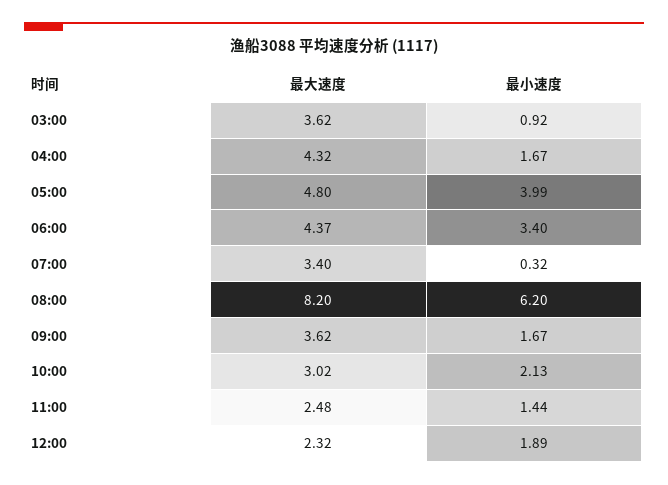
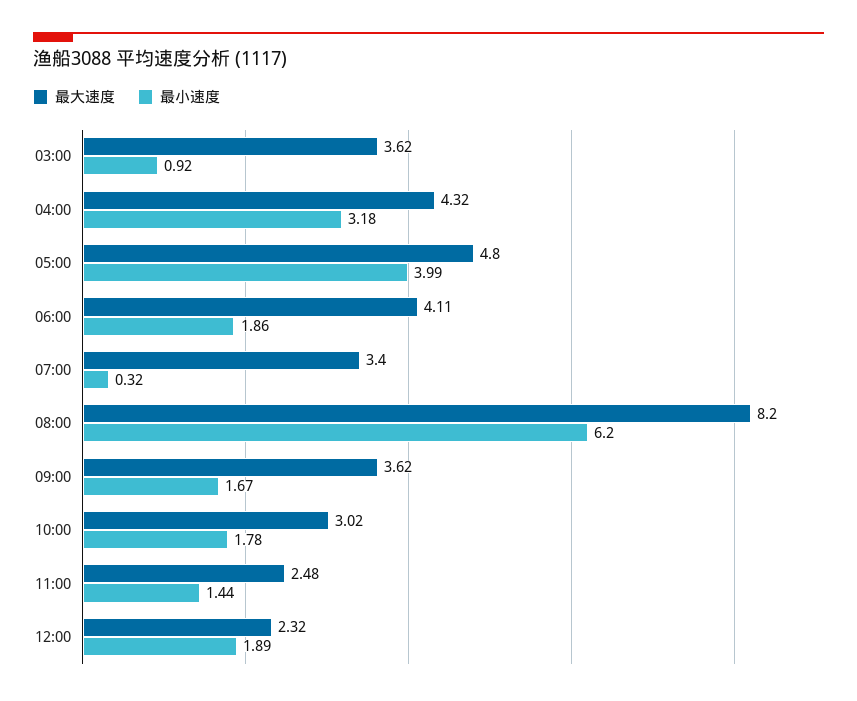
  {
    "最大速度": {
      "03:00": 3.62,
      "04:00": 4.32,
      "05:00": 4.8,
-     "06:00": 4.37,
+     "06:00": 4.11,
      "07:00": 3.4,
      "08:00": 8.2,
      "09:00": 3.62,
      "10:00": 3.02,
      "11:00": 2.48,
      "12:00": 2.32
    },
    "最小速度": {
      "03:00": 0.92,
-     "04:00": 1.67,
+     "04:00": 3.18,
      "05:00": 3.99,
-     "06:00": 3.4,
+     "06:00": 1.86,
      "07:00": 0.32,
      "08:00": 6.2,
      "09:00": 1.67,
-     "10:00": 2.13,
+     "10:00": 1.78,
      "11:00": 1.44,
      "12:00": 1.89
    }
  }

